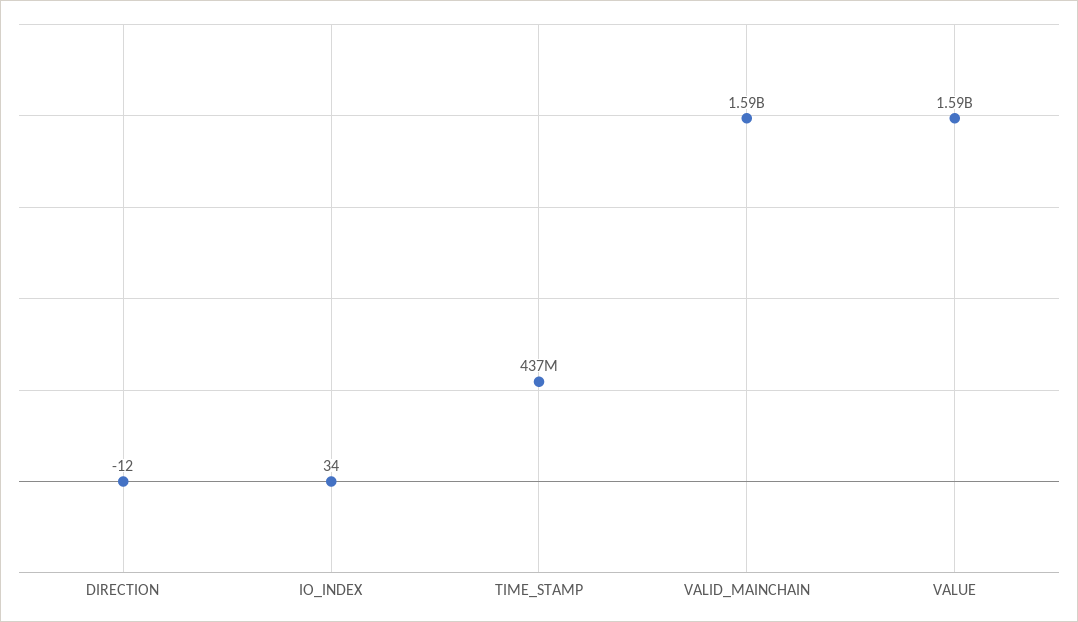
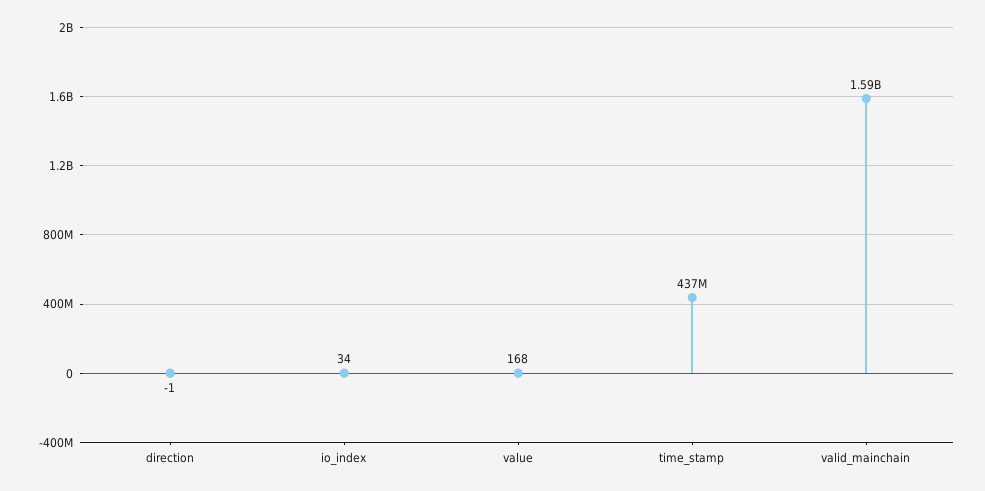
  {
-   "DIRECTION": -12,
+   "DIRECTION": -1,
    "IO_INDEX": 34,
    "TIME_STAMP": 437000000,
    "VALID_MAINCHAIN": 1590000000,
-   "VALUE": 1590000000
+   "VALUE": 168
  }

